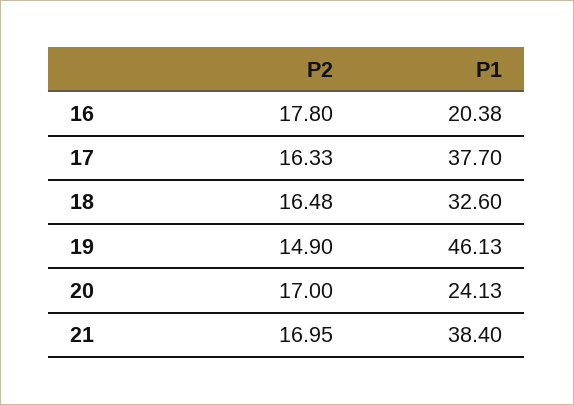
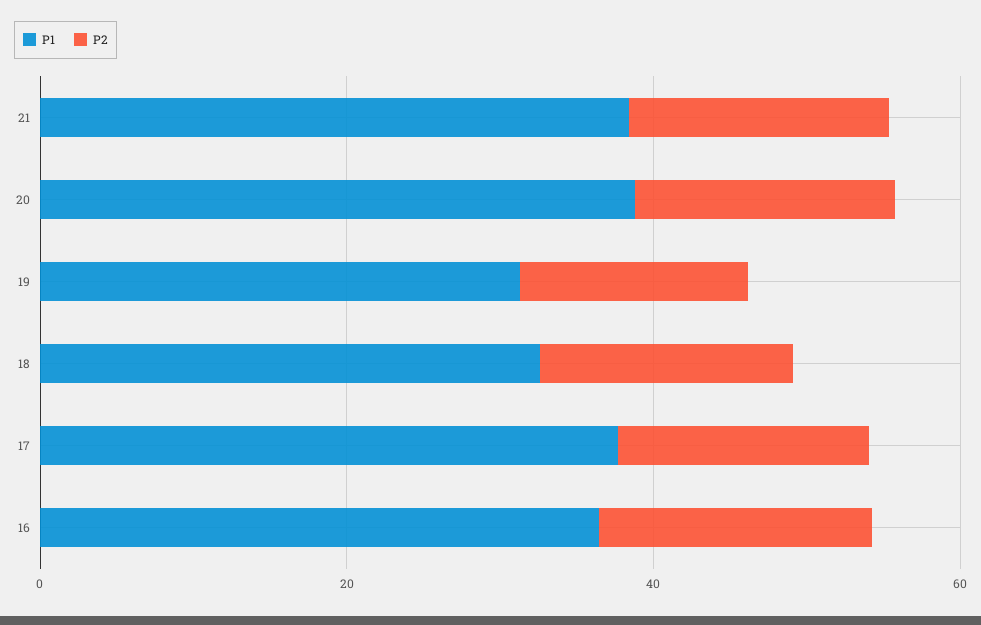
  {
    "P2": {
      "16": 17.8,
      "17": 16.33,
      "18": 16.48,
      "19": 14.9,
      "20": 17,
      "21": 16.95
    },
    "P1": {
-     "16": 20.38,
+     "16": 35,
      "17": 37.7,
      "18": 32.6,
-     "19": 46.13,
+     "19": 30,
-     "20": 24.13,
+     "20": 40,
      "21": 38.4
    }
  }

